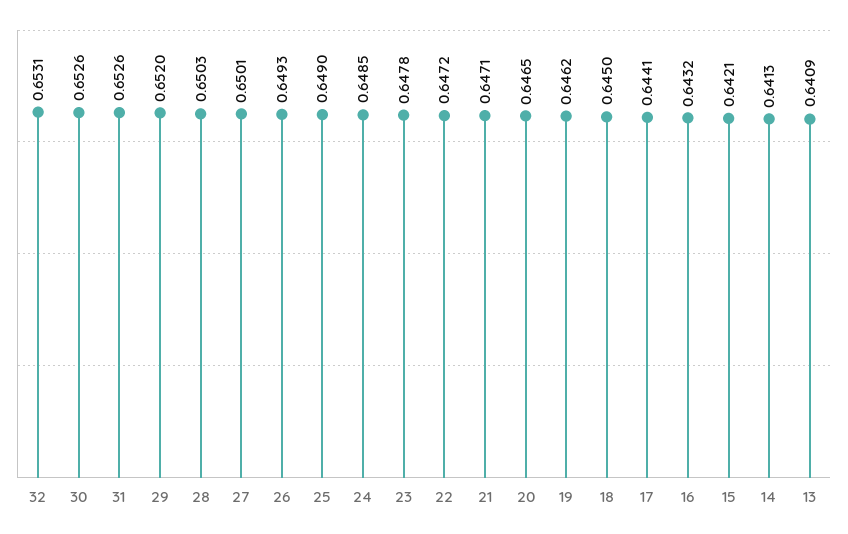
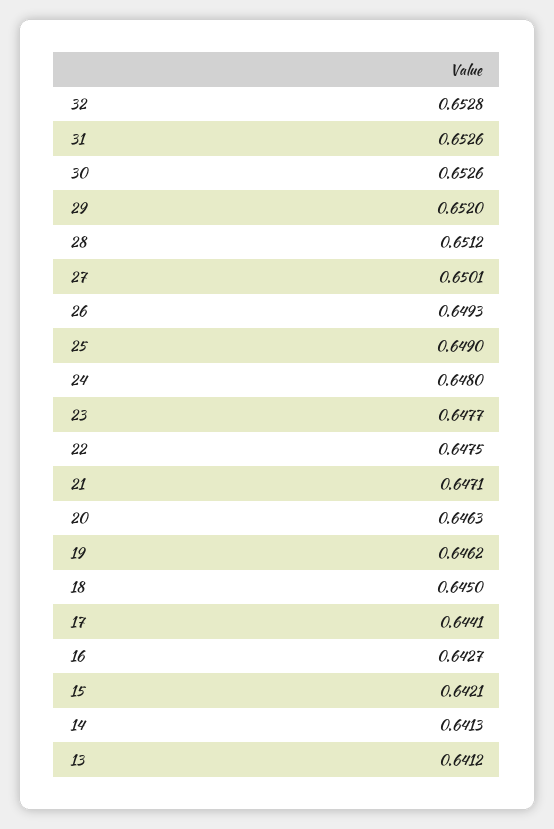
  {
-   "32": 0.6531,
+   "32": 0.6528,
    "30": 0.6526,
    "31": 0.6526,
    "29": 0.652,
-   "28": 0.6503,
+   "28": 0.6512,
    "27": 0.6501,
    "26": 0.6493,
    "25": 0.649,
-   "24": 0.6485,
+   "24": 0.648,
-   "23": 0.6478,
+   "23": 0.6477,
-   "22": 0.6472,
+   "22": 0.6475,
    "21": 0.6471,
-   "20": 0.6465,
+   "20": 0.6463,
    "19": 0.6462,
    "18": 0.645,
    "17": 0.6441,
-   "16": 0.6432,
+   "16": 0.6427,
    "15": 0.6421,
    "14": 0.6413,
-   "13": 0.6409
+   "13": 0.6412
  }

